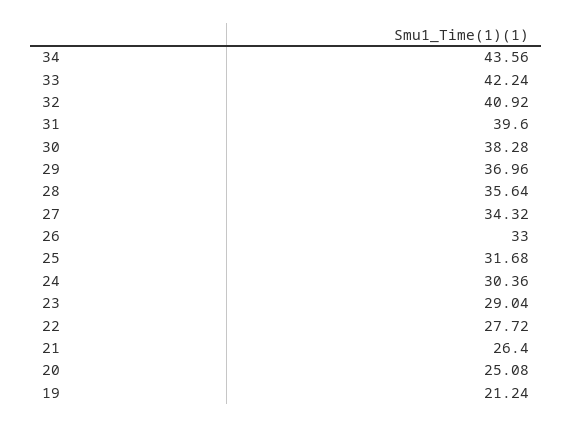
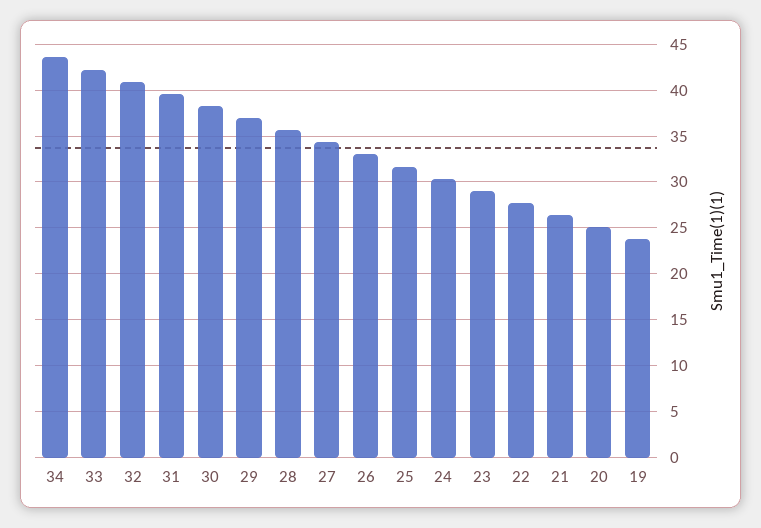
  {
    "34": 43.56,
    "33": 42.24,
    "32": 40.92,
    "31": 39.6,
    "30": 38.28,
    "29": 36.96,
    "28": 35.64,
    "27": 34.32,
    "26": 33,
    "25": 31.68,
    "24": 30.36,
    "23": 29.04,
    "22": 27.72,
    "21": 26.4,
    "20": 25.08,
-   "19": 21.24
+   "19": 24
  }

